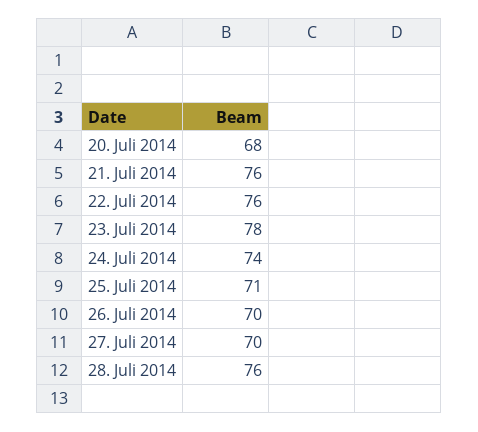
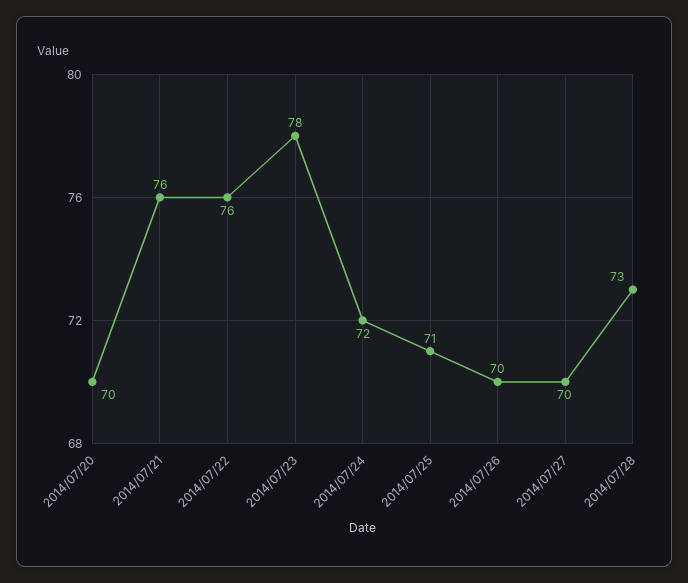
  {
-   "20. Juli 2014": 68,
+   "20. Juli 2014": 70,
    "21. Juli 2014": 76,
    "22. Juli 2014": 76,
    "23. Juli 2014": 78,
-   "24. Juli 2014": 74,
+   "24. Juli 2014": 72,
    "25. Juli 2014": 71,
    "26. Juli 2014": 70,
    "27. Juli 2014": 70,
-   "28. Juli 2014": 76
+   "28. Juli 2014": 73
  }

